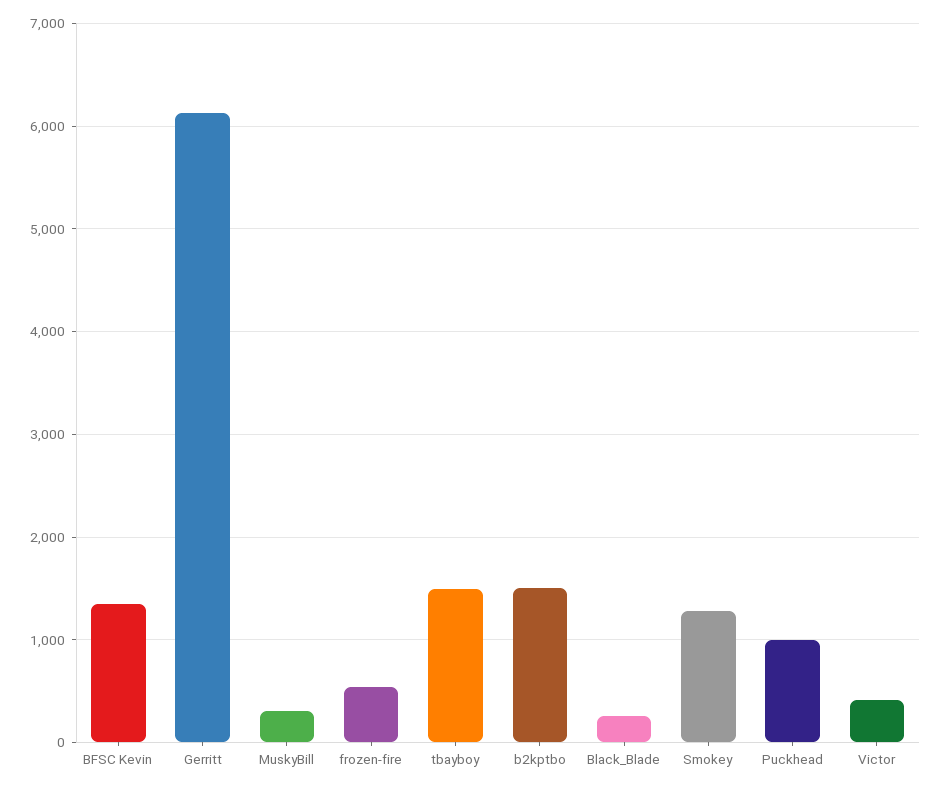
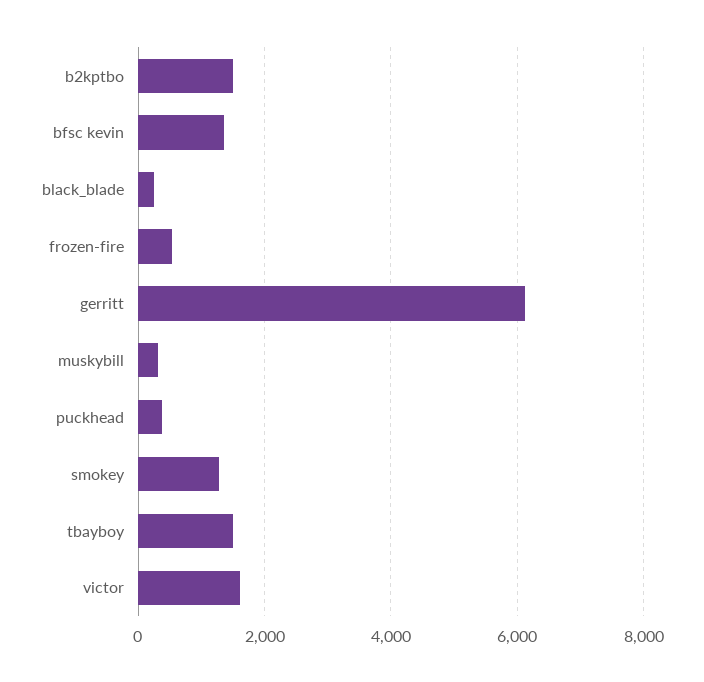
  {
    "BFSC Kevin": 1400,
    "Gerritt": 6100,
    "MuskyBill": 300,
    "frozen-fire": 500,
    "tbayboy": 1500,
    "b2kptbo": 1500,
    "Black_Blade": 300,
    "Smokey": 1300,
-   "Puckhead": 1000,
+   "Puckhead": 400,
-   "Victor": 400
+   "Victor": 1600
  }

